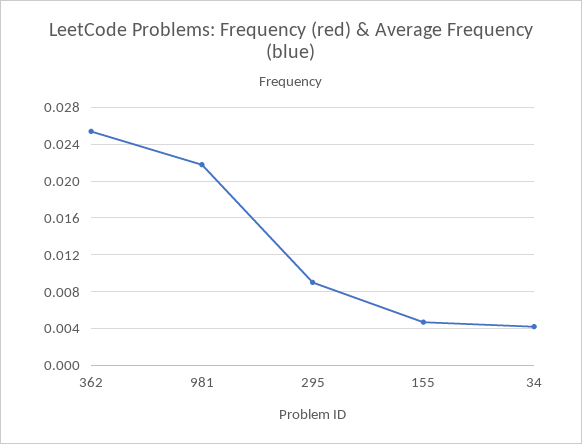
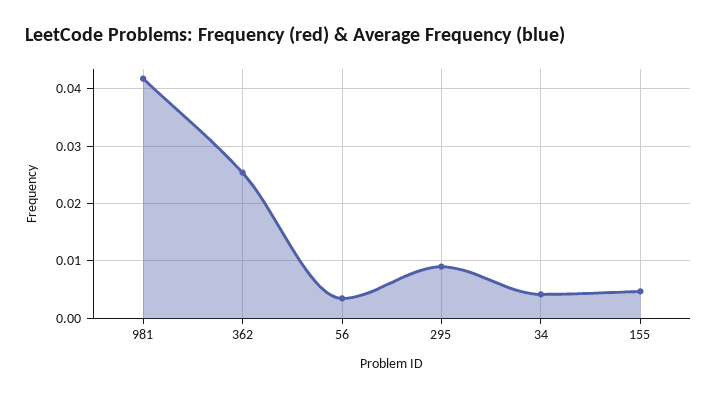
  {
    "362": 0.025,
-   "981": 0.022,
+   "981": 0.042,
    "295": 0.009,
    "155": 0.005,
-   "34": 0.004
+   "34": 0.004,
+   "56": 0.004
  }

